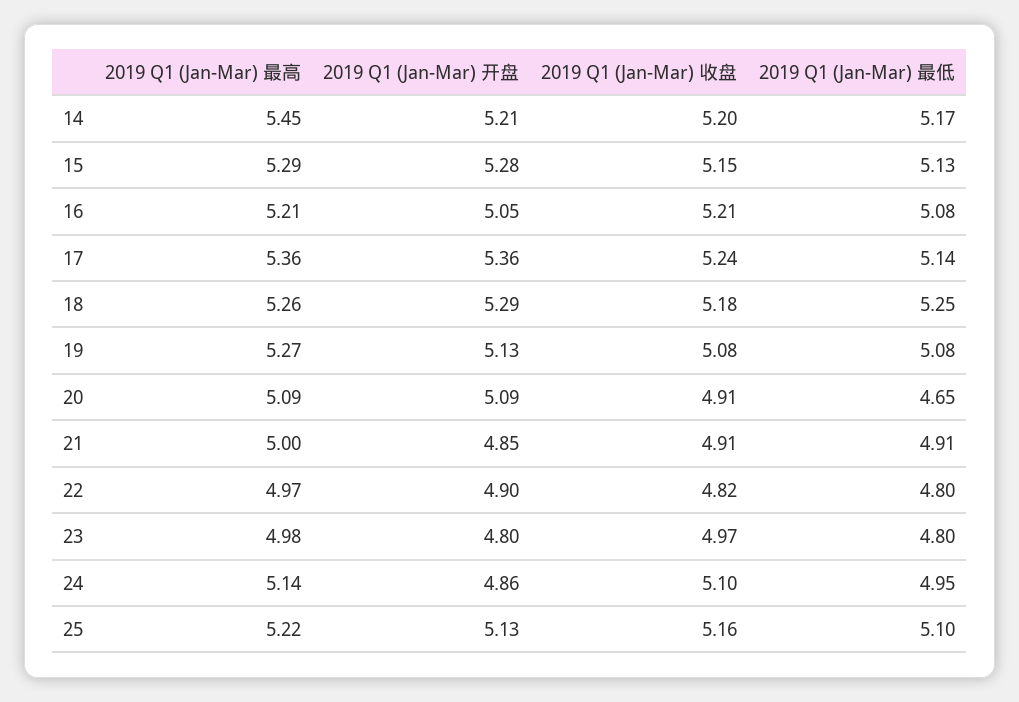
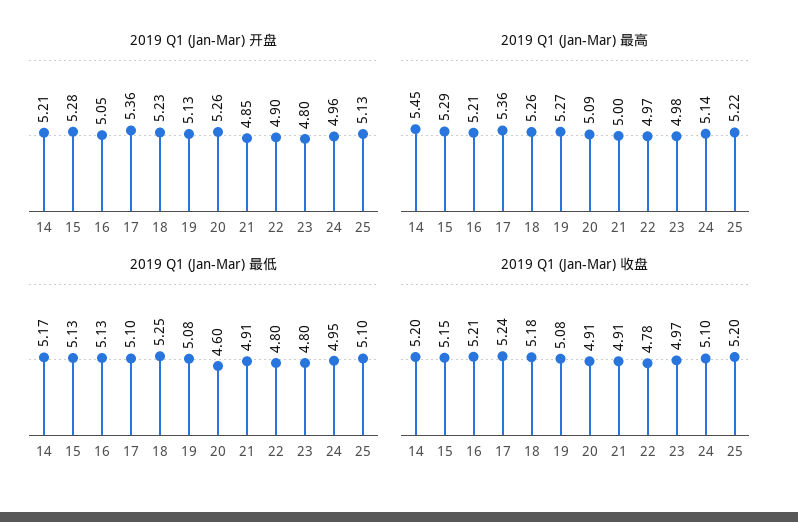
  {
    "2019 Q1 (Jan-Mar) 最高": {
      "14": 5.45,
      "15": 5.29,
      "16": 5.21,
      "17": 5.36,
      "18": 5.26,
      "19": 5.27,
      "20": 5.09,
      "21": 5,
      "22": 4.97,
      "23": 4.98,
      "24": 5.14,
      "25": 5.22
    },
    "2019 Q1 (Jan-Mar) 开盘": {
      "14": 5.21,
      "15": 5.28,
      "16": 5.05,
      "17": 5.36,
-     "18": 5.29,
+     "18": 5.23,
      "19": 5.13,
-     "20": 5.09,
+     "20": 5.26,
      "21": 4.85,
      "22": 4.9,
      "23": 4.8,
-     "24": 4.86,
+     "24": 4.96,
      "25": 5.13
    },
    "2019 Q1 (Jan-Mar) 收盘": {
      "14": 5.2,
      "15": 5.15,
      "16": 5.21,
      "17": 5.24,
      "18": 5.18,
      "19": 5.08,
      "20": 4.91,
      "21": 4.91,
-     "22": 4.82,
+     "22": 4.78,
      "23": 4.97,
      "24": 5.1,
-     "25": 5.16
+     "25": 5.2
    },
    "2019 Q1 (Jan-Mar) 最低": {
      "14": 5.17,
      "15": 5.13,
-     "16": 5.08,
+     "16": 5.13,
-     "17": 5.14,
+     "17": 5.1,
      "18": 5.25,
      "19": 5.08,
-     "20": 4.65,
+     "20": 4.6,
      "21": 4.91,
      "22": 4.8,
      "23": 4.8,
      "24": 4.95,
      "25": 5.1
    }
  }

